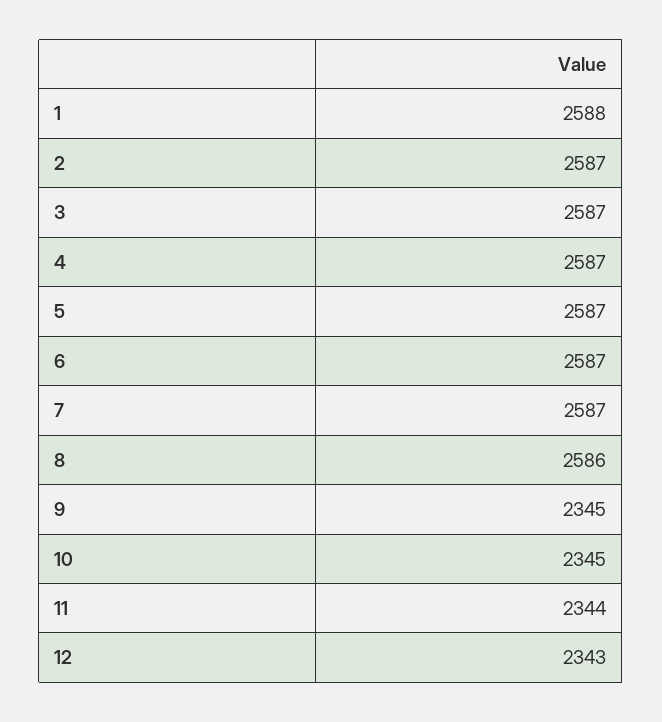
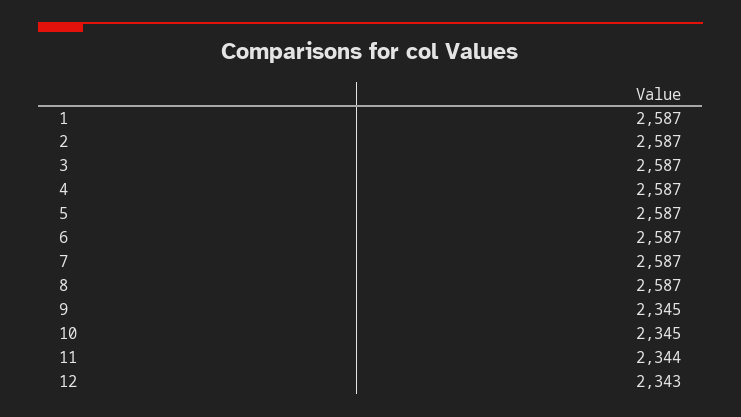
  {
-   "1": 2588,
+   "1": 2587,
    "2": 2587,
    "3": 2587,
    "4": 2587,
    "5": 2587,
    "6": 2587,
    "7": 2587,
-   "8": 2586,
+   "8": 2587,
    "9": 2345,
    "10": 2345,
    "11": 2344,
    "12": 2343
  }

